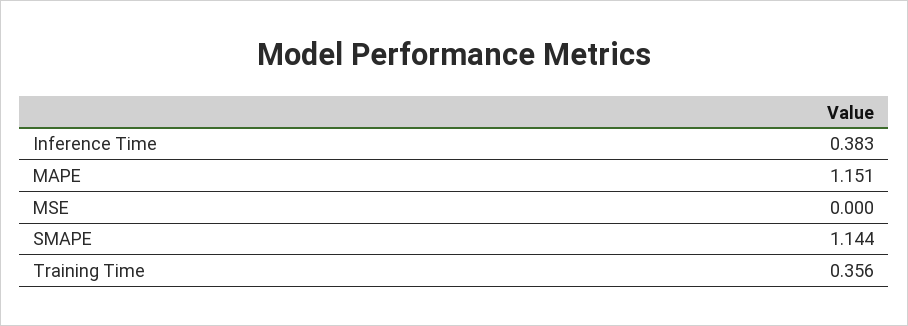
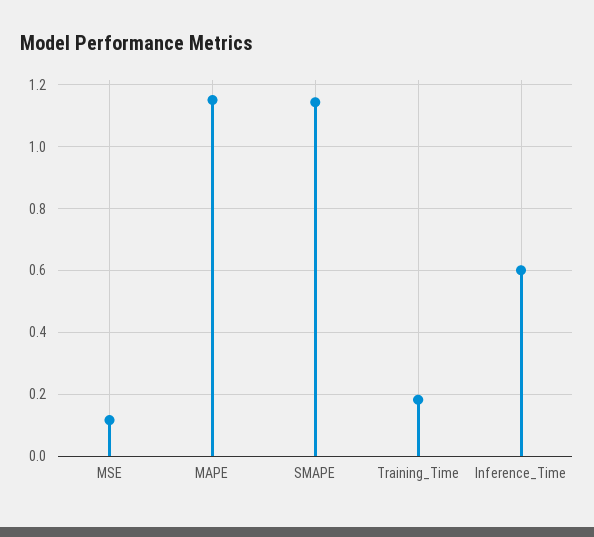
  {
-   "Inference Time": 0.383,
+   "Inference Time": 0.6,
    "MAPE": 1.151,
-   "MSE": 0,
+   "MSE": 0.12,
    "SMAPE": 1.144,
-   "Training Time": 0.356
+   "Training Time": 0.18
  }

